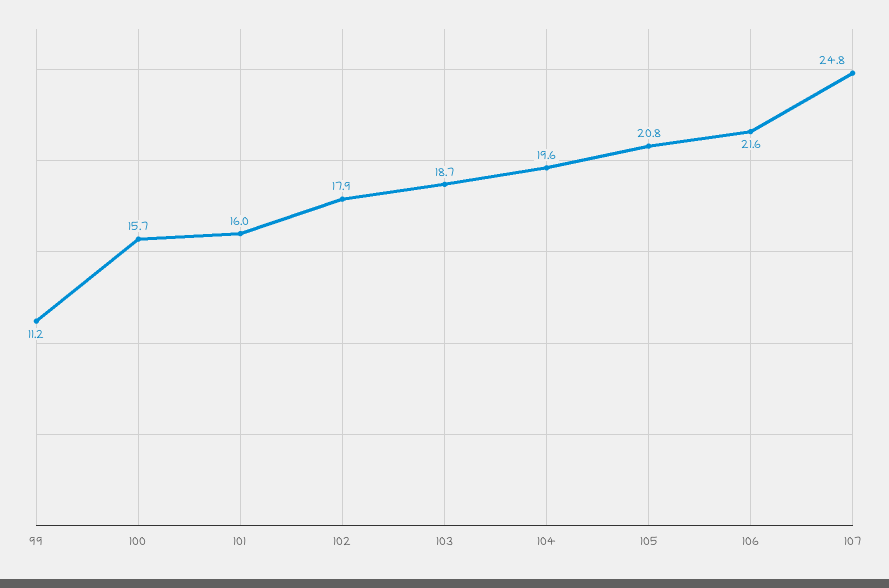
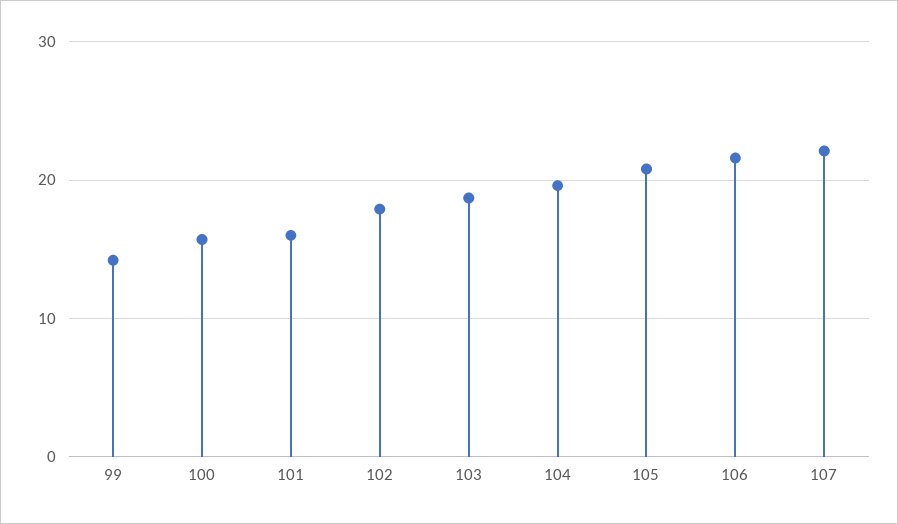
  {
-   "99": 11.2,
+   "99": 14,
    "100": 15.7,
    "101": 16,
    "102": 17.9,
    "103": 18.7,
    "104": 19.6,
    "105": 20.8,
    "106": 21.6,
-   "107": 24.8
+   "107": 22
  }

